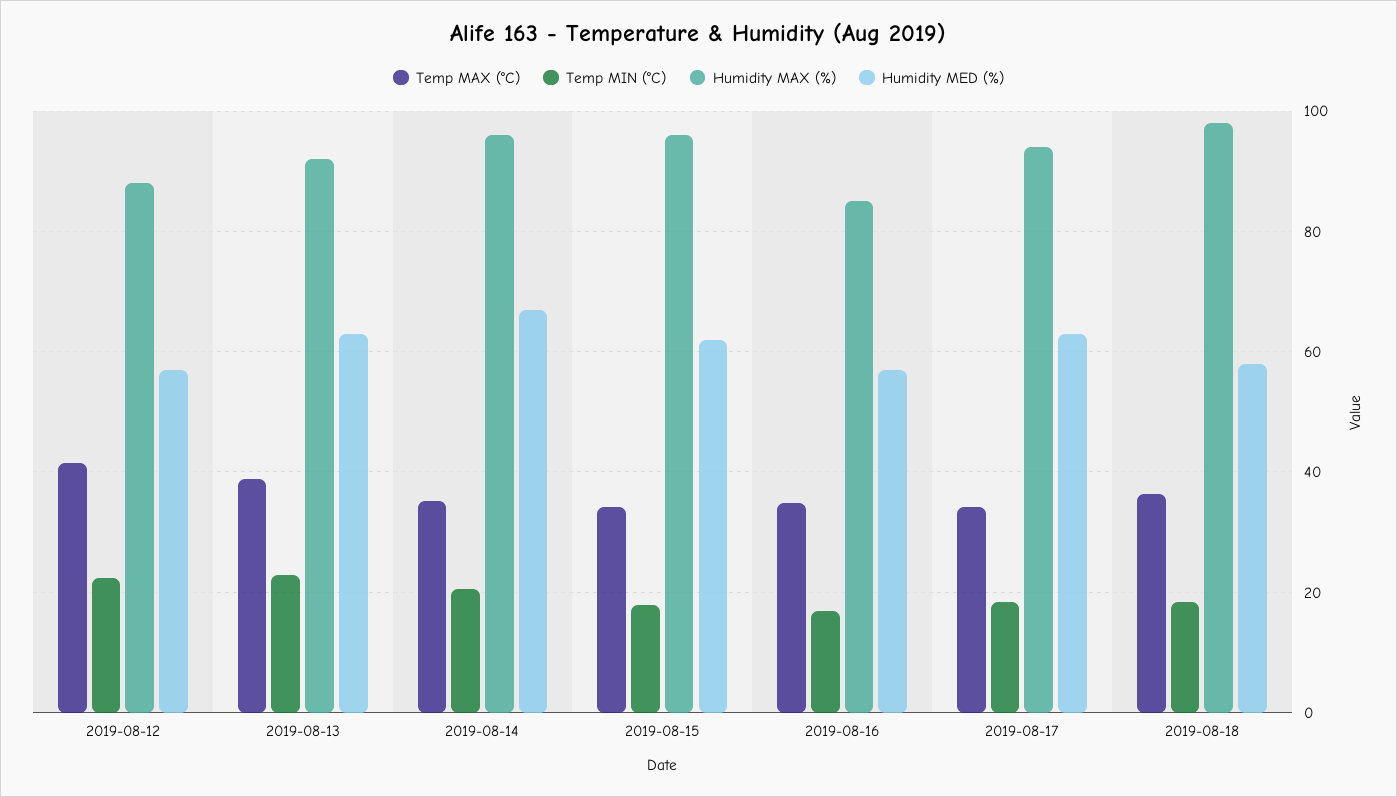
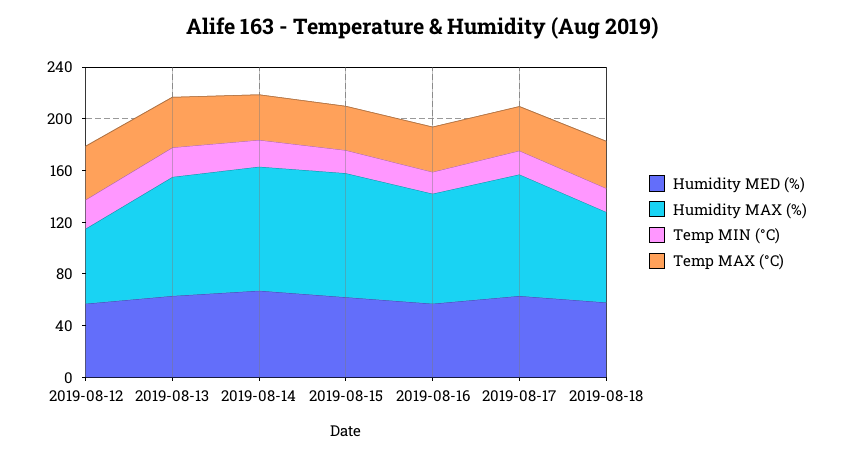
  {
    "Temp MAX (°C)": {
      "2019-08-12": 42,
      "2019-08-13": 38,
      "2019-08-14": 36,
      "2019-08-15": 34,
      "2019-08-16": 34,
      "2019-08-17": 34,
      "2019-08-18": 36
    },
    "Temp MIN (°C)": {
      "2019-08-12": 22,
      "2019-08-13": 22,
      "2019-08-14": 20,
      "2019-08-15": 18,
      "2019-08-16": 16,
      "2019-08-17": 18,
      "2019-08-18": 18
    },
    "Humidity MAX (%)": {
-     "2019-08-12": 88,
+     "2019-08-12": 60,
      "2019-08-13": 92,
      "2019-08-14": 96,
      "2019-08-15": 96,
      "2019-08-16": 86,
      "2019-08-17": 94,
-     "2019-08-18": 98
+     "2019-08-18": 70
    },
    "Humidity MED (%)": {
      "2019-08-12": 58,
      "2019-08-13": 64,
      "2019-08-14": 68,
      "2019-08-15": 62,
      "2019-08-16": 58,
      "2019-08-17": 64,
      "2019-08-18": 58
    }
  }

